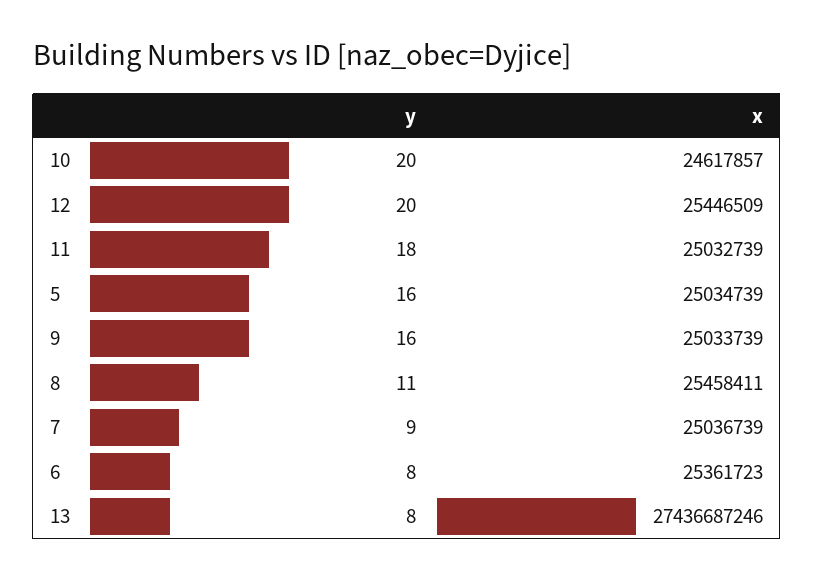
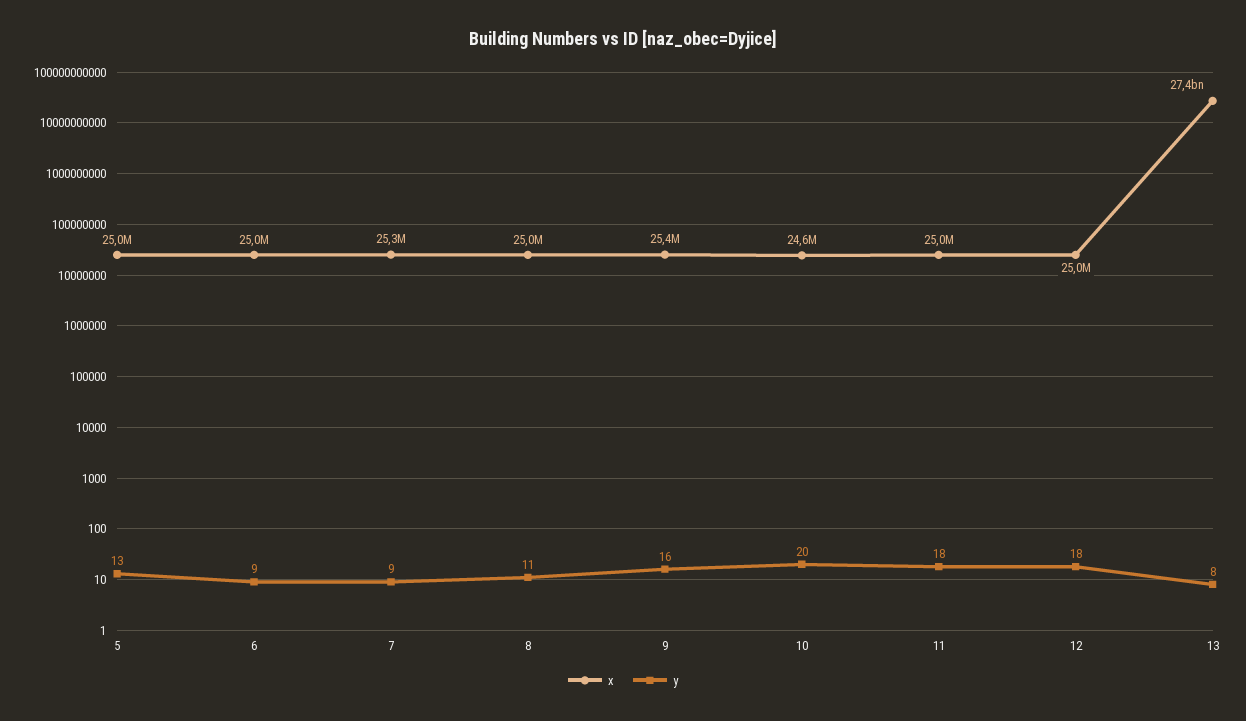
  {
    "y": {
      "10": 20,
-     "12": 20,
+     "12": 18,
      "11": 18,
-     "5": 16,
+     "5": 13,
      "9": 16,
      "8": 11,
      "7": 9,
-     "6": 8,
+     "6": 9,
      "13": 8
    },
    "x": {
      "10": 24617857,
-     "12": 25446509,
+     "12": 25000000,
      "11": 25032739,
      "5": 25034739,
-     "9": 25033739,
+     "9": 25400000,
-     "8": 25458411,
+     "8": 25000000,
-     "7": 25036739,
+     "7": 25300000,
-     "6": 25361723,
+     "6": 25000000,
      "13": 27436687246
    }
  }

